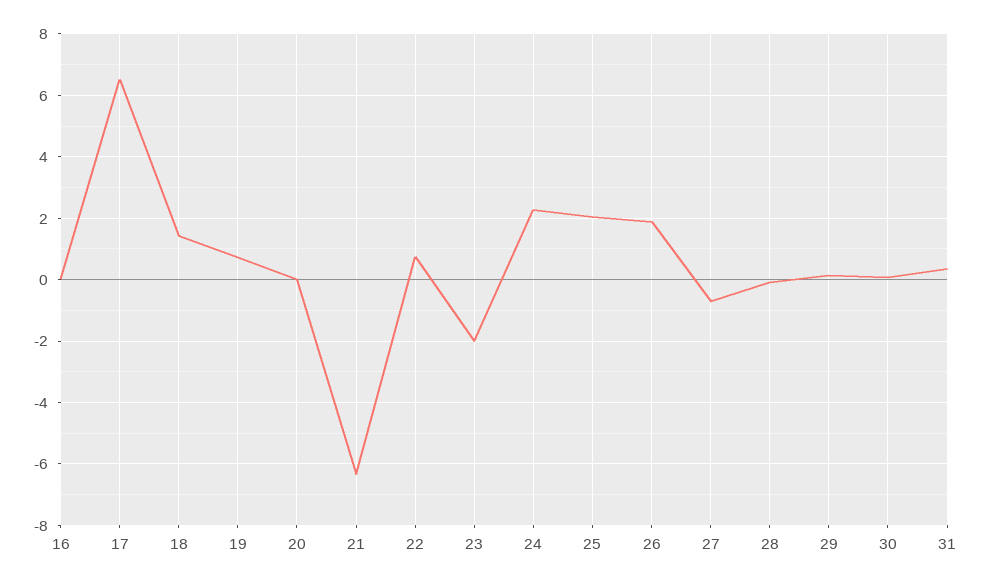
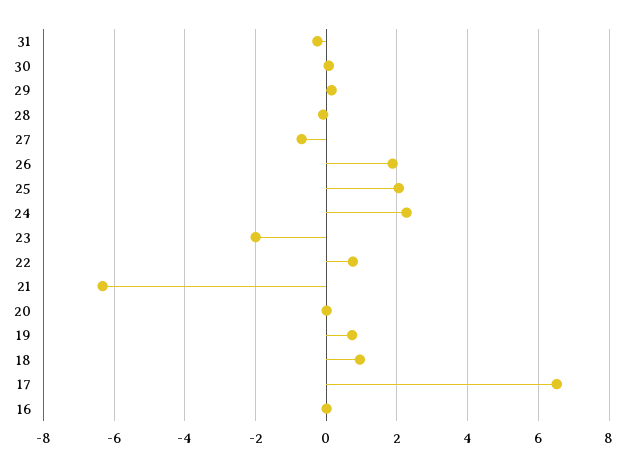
  {
    "16": 0,
    "17": 6.6,
-   "18": 1.4,
+   "18": 1,
    "19": 0.8,
    "20": 0,
    "21": -6.4,
    "22": 0.8,
    "23": -2,
    "24": 2.2,
    "25": 2,
    "26": 1.8,
    "27": -0.8,
    "28": 0,
    "29": 0.2,
    "30": 0,
-   "31": 0.4
+   "31": -0.2
  }

